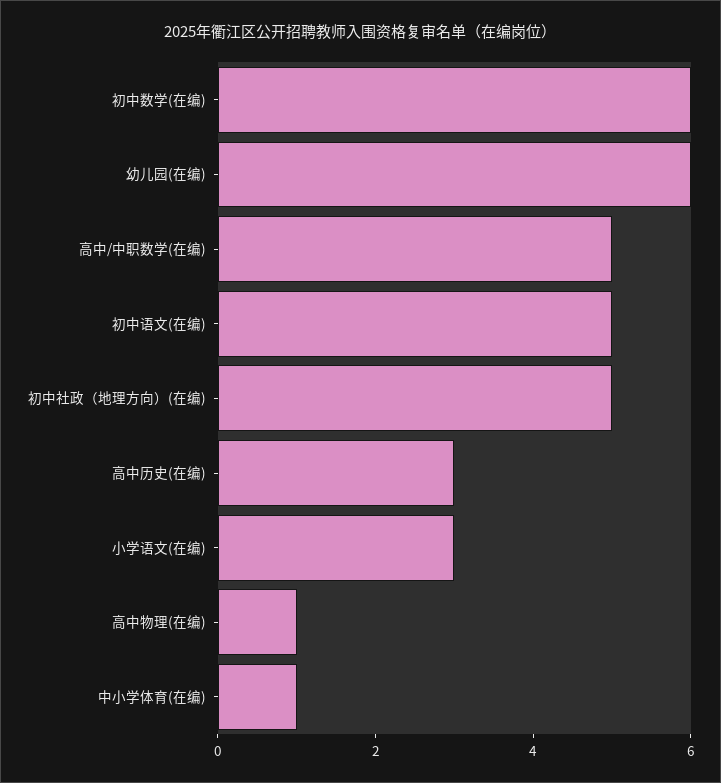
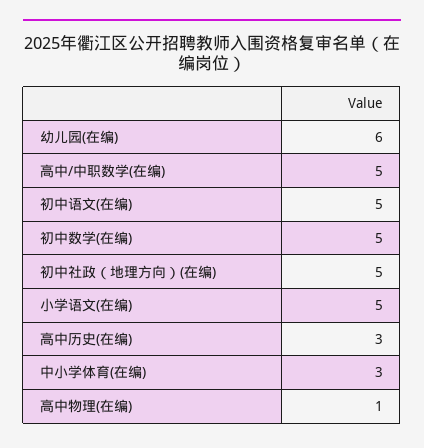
  {
-   "初中数学(在编)": 6,
+   "初中数学(在编)": 5,
    "幼儿园(在编)": 6,
    "高中/中职数学(在编)": 5,
    "初中语文(在编)": 5,
    "初中社政（地理方向）(在编)": 5,
    "高中历史(在编)": 3,
-   "小学语文(在编)": 3,
+   "小学语文(在编)": 5,
    "高中物理(在编)": 1,
-   "中小学体育(在编)": 1
+   "中小学体育(在编)": 3
  }

